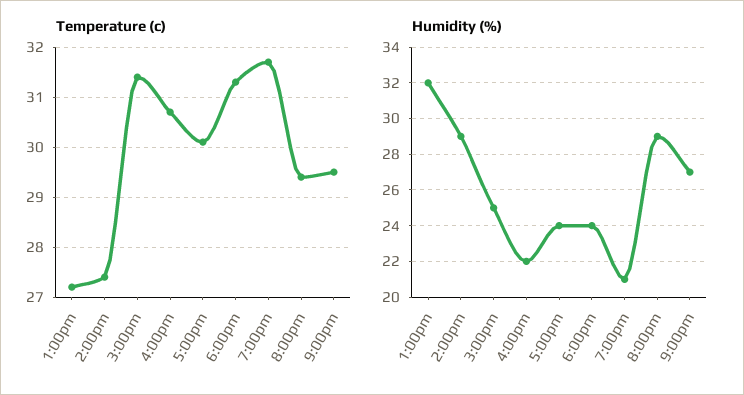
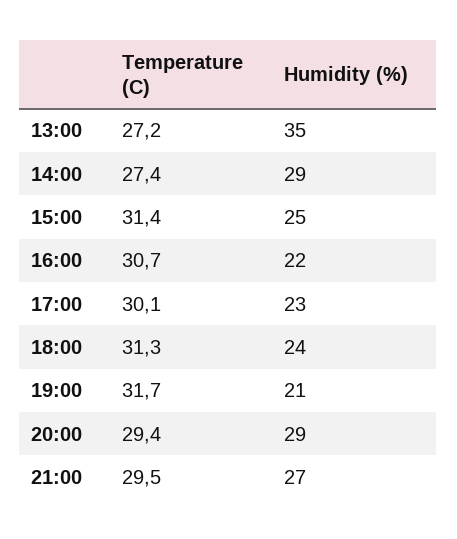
  {
    "Temperature (c)": {
      "1:00pm": 27.2,
      "2:00pm": 27.4,
      "3:00pm": 31.4,
      "4:00pm": 30.7,
      "5:00pm": 30.1,
      "6:00pm": 31.3,
      "7:00pm": 31.7,
      "8:00pm": 29.4,
      "9:00pm": 29.5
    },
    "Humidity (%)": {
-     "1:00pm": 32,
+     "1:00pm": 35,
      "2:00pm": 29,
      "3:00pm": 25,
      "4:00pm": 22,
-     "5:00pm": 24,
+     "5:00pm": 23,
      "6:00pm": 24,
      "7:00pm": 21,
      "8:00pm": 29,
      "9:00pm": 27
    }
  }

